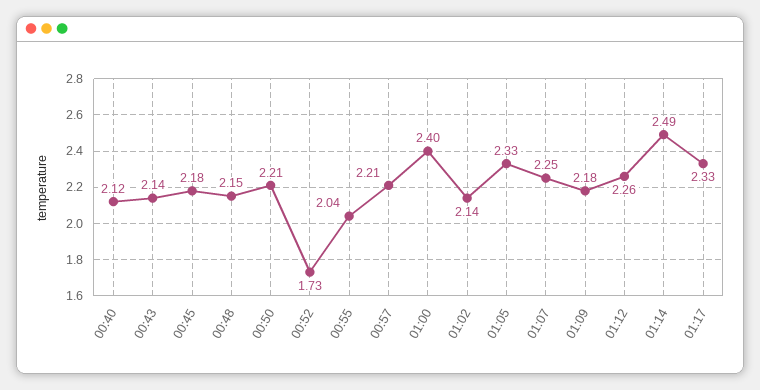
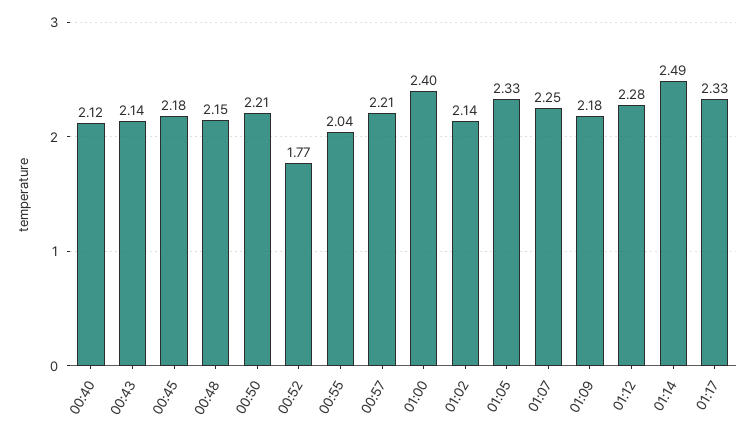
  {
    "00:40": 2.12,
    "00:43": 2.14,
    "00:45": 2.18,
    "00:48": 2.15,
    "00:50": 2.21,
-   "00:52": 1.73,
+   "00:52": 1.77,
    "00:55": 2.04,
    "00:57": 2.21,
    "01:00": 2.4,
    "01:02": 2.14,
    "01:05": 2.33,
    "01:07": 2.25,
    "01:09": 2.18,
-   "01:12": 2.26,
+   "01:12": 2.28,
    "01:14": 2.49,
    "01:17": 2.33
  }

